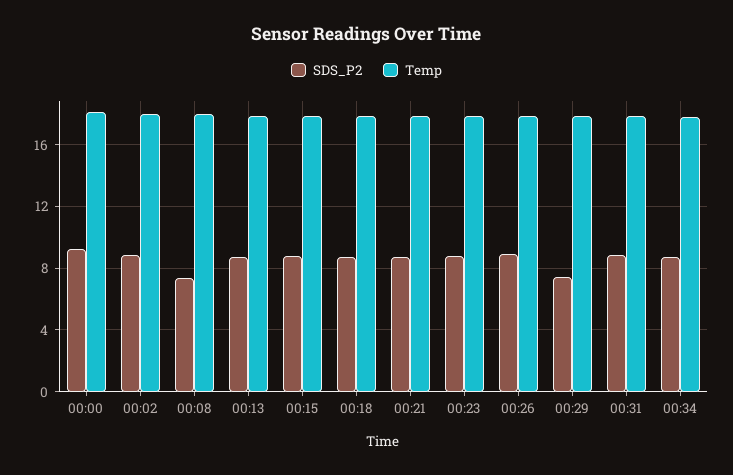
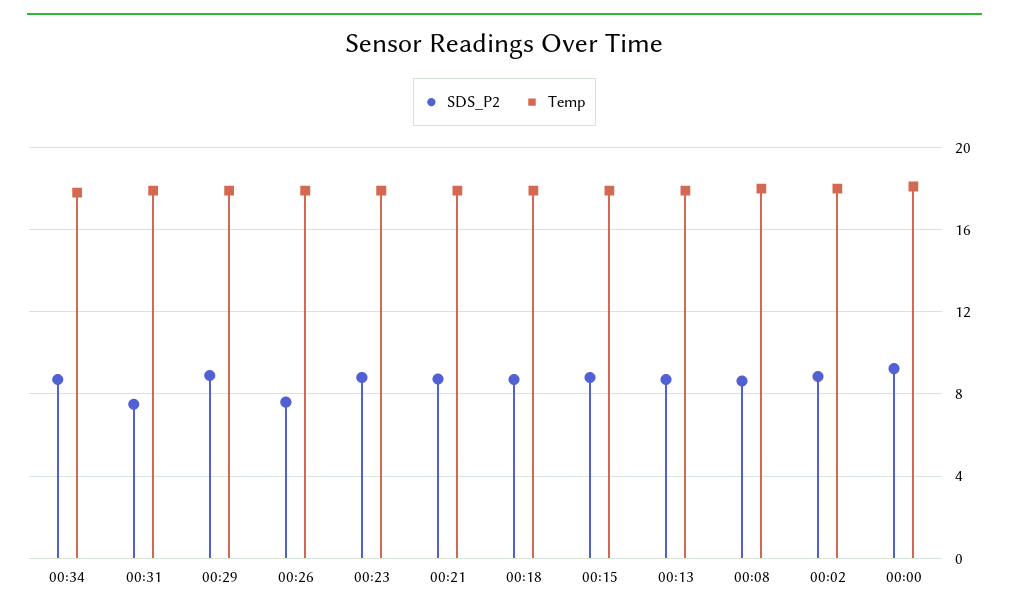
  {
    "SDS_P2": {
      "00:00": 9,
      "00:02": 9,
-     "00:08": 7.5,
+     "00:08": 8.5,
      "00:13": 8.5,
      "00:15": 9,
      "00:18": 8.5,
      "00:21": 8.5,
      "00:23": 9,
-     "00:26": 9,
+     "00:26": 7.5,
-     "00:29": 7.5,
+     "00:29": 9,
-     "00:31": 9,
+     "00:31": 7.5,
      "00:34": 8.5
    },
    "Temp": {
      "00:00": 18,
      "00:02": 18,
      "00:08": 18,
      "00:13": 18,
      "00:15": 18,
      "00:18": 18,
      "00:21": 18,
      "00:23": 18,
      "00:26": 18,
      "00:29": 18,
      "00:31": 18,
      "00:34": 18
    }
  }

